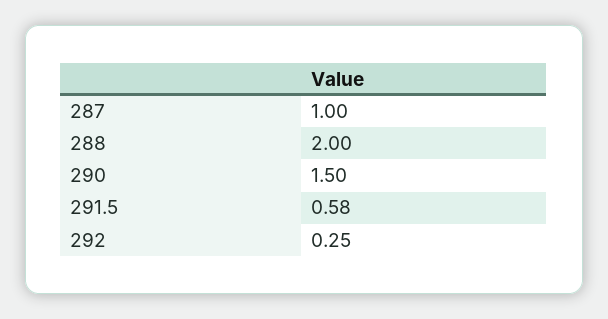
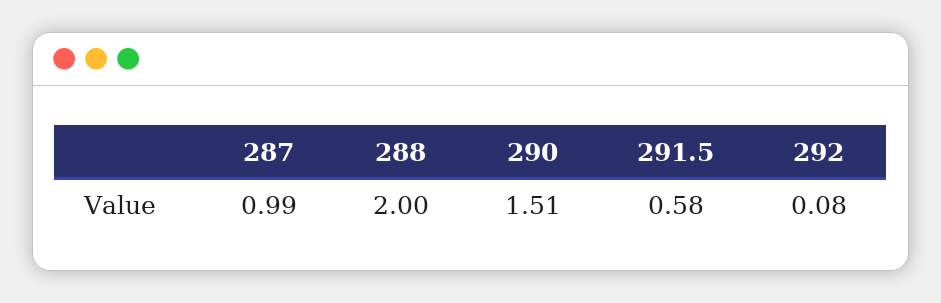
  {
-   "287": 1,
+   "287": 0.99,
    "288": 2,
-   "290": 1.5,
+   "290": 1.51,
    "291.5": 0.58,
-   "292": 0.25
+   "292": 0.08
  }

